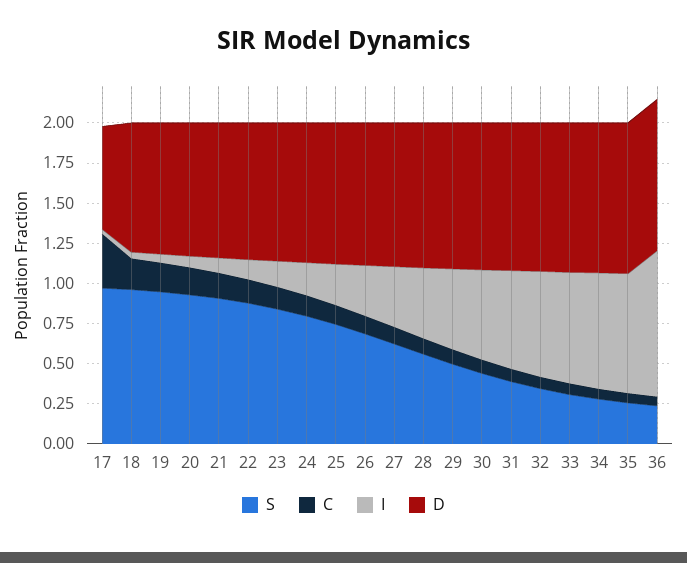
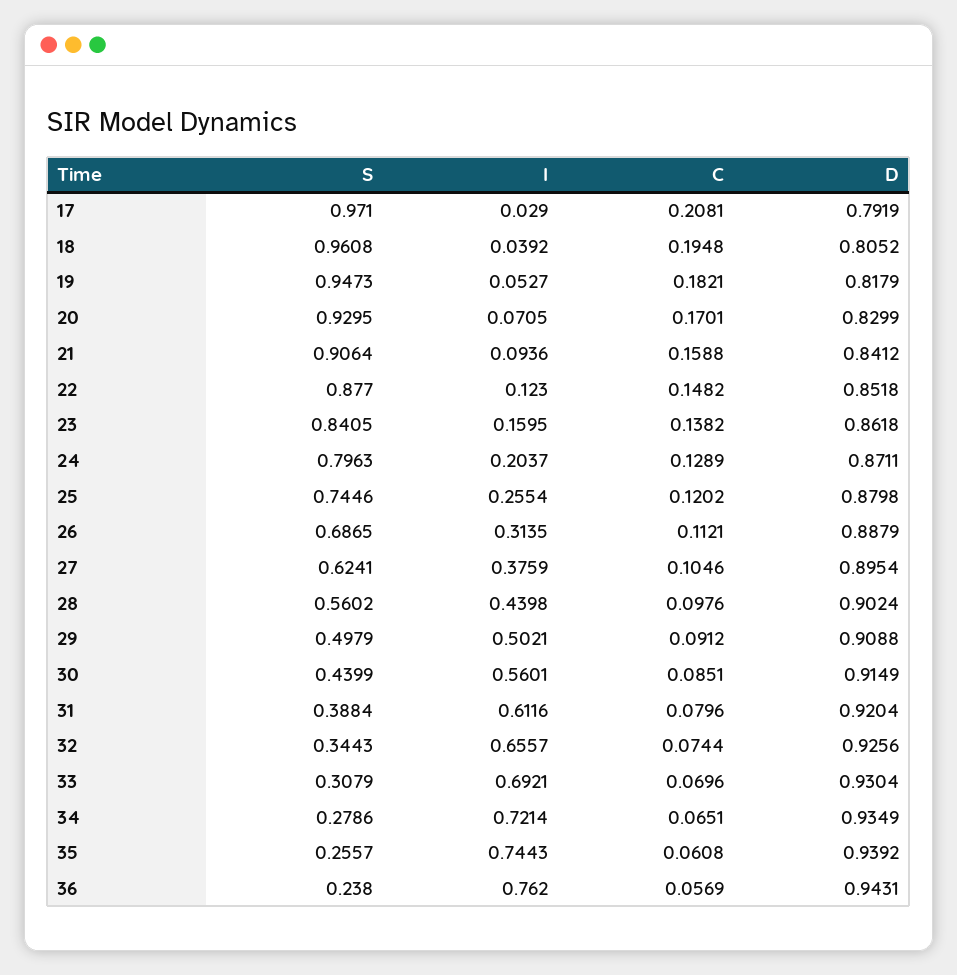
  {
    "S": {
      "17": 0.971,
      "18": 0.9608,
      "19": 0.9473,
      "20": 0.9295,
      "21": 0.9064,
      "22": 0.877,
      "23": 0.8405,
      "24": 0.7963,
      "25": 0.7446,
      "26": 0.6865,
      "27": 0.6241,
      "28": 0.5602,
      "29": 0.4979,
      "30": 0.4399,
      "31": 0.3884,
      "32": 0.3443,
      "33": 0.3079,
      "34": 0.2786,
      "35": 0.2557,
      "36": 0.238
    },
    "C": {
-     "17": 0.35,
+     "17": 0.2081,
      "18": 0.1948,
      "19": 0.1821,
      "20": 0.1701,
      "21": 0.1588,
      "22": 0.1482,
      "23": 0.1382,
      "24": 0.1289,
      "25": 0.1202,
      "26": 0.1121,
      "27": 0.1046,
      "28": 0.0976,
      "29": 0.0912,
      "30": 0.0851,
      "31": 0.0796,
      "32": 0.0744,
      "33": 0.0696,
      "34": 0.0651,
      "35": 0.0608,
      "36": 0.0569
    },
    "I": {
      "17": 0.029,
      "18": 0.0392,
      "19": 0.0527,
      "20": 0.0705,
      "21": 0.0936,
      "22": 0.123,
      "23": 0.1595,
      "24": 0.2037,
      "25": 0.2554,
      "26": 0.3135,
      "27": 0.3759,
      "28": 0.4398,
      "29": 0.5021,
      "30": 0.5601,
      "31": 0.6116,
      "32": 0.6557,
      "33": 0.6921,
      "34": 0.7214,
      "35": 0.7443,
-     "36": 0.9
+     "36": 0.762
    },
    "D": {
-     "17": 0.65,
+     "17": 0.7919,
      "18": 0.8052,
      "19": 0.8179,
      "20": 0.8299,
      "21": 0.8412,
      "22": 0.8518,
      "23": 0.8618,
      "24": 0.8711,
      "25": 0.8798,
      "26": 0.8879,
      "27": 0.8954,
      "28": 0.9024,
      "29": 0.9088,
      "30": 0.9149,
      "31": 0.9204,
      "32": 0.9256,
      "33": 0.9304,
      "34": 0.9349,
      "35": 0.9392,
      "36": 0.9431
    }
  }

